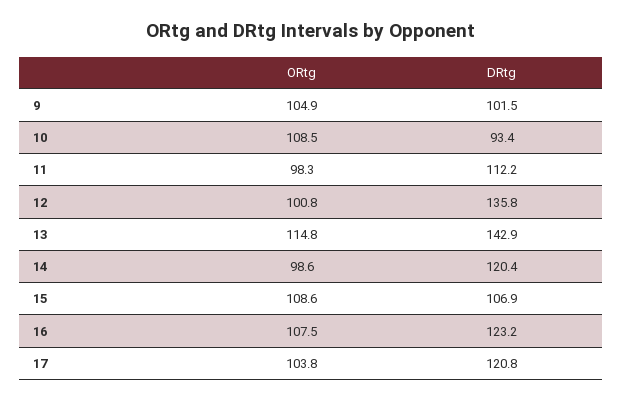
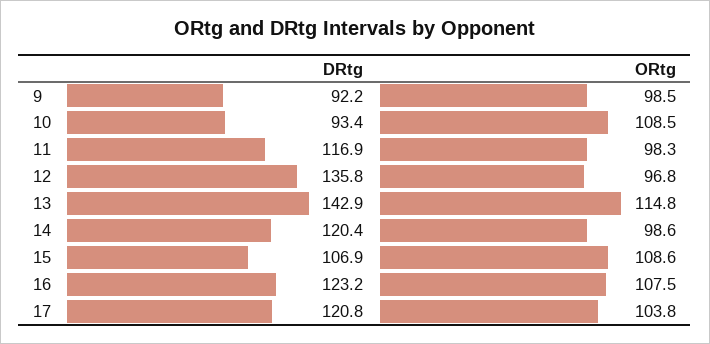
  {
    "ORtg": {
-     "9": 104.9,
+     "9": 98.5,
      "10": 108.5,
      "11": 98.3,
-     "12": 100.8,
+     "12": 96.8,
      "13": 114.8,
      "14": 98.6,
      "15": 108.6,
      "16": 107.5,
      "17": 103.8
    },
    "DRtg": {
-     "9": 101.5,
+     "9": 92.2,
      "10": 93.4,
-     "11": 112.2,
+     "11": 116.9,
      "12": 135.8,
      "13": 142.9,
      "14": 120.4,
      "15": 106.9,
      "16": 123.2,
      "17": 120.8
    }
  }

